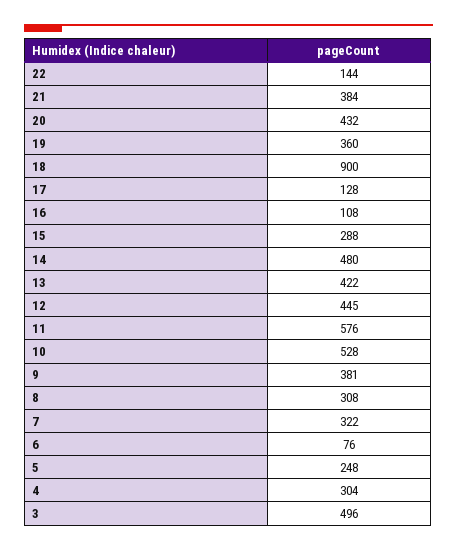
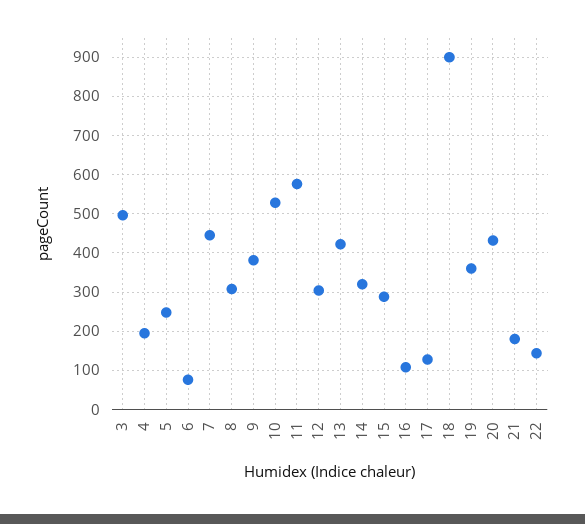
  {
    "22": 144,
-   "21": 384,
+   "21": 180,
    "20": 432,
    "19": 360,
    "18": 900,
    "17": 128,
    "16": 108,
    "15": 288,
-   "14": 480,
+   "14": 320,
    "13": 422,
-   "12": 445,
+   "12": 300,
    "11": 576,
    "10": 528,
    "9": 381,
    "8": 308,
-   "7": 322,
+   "7": 440,
    "6": 76,
    "5": 248,
-   "4": 304,
+   "4": 200,
    "3": 496
  }

